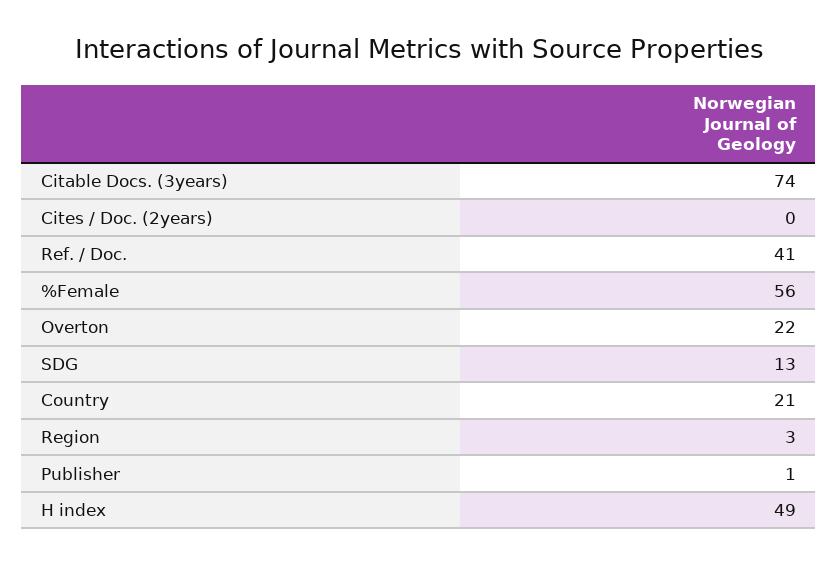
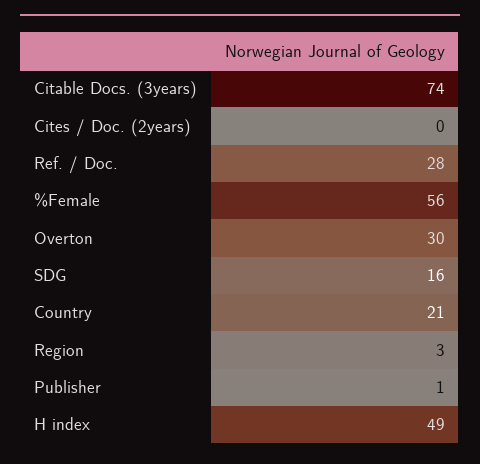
  {
    "Citable Docs. (3years)": 74,
    "Cites / Doc. (2years)": 0,
-   "Ref. / Doc.": 41,
+   "Ref. / Doc.": 28,
    "%Female": 56,
-   "Overton": 22,
+   "Overton": 30,
-   "SDG": 13,
+   "SDG": 16,
    "Country": 21,
    "Region": 3,
    "Publisher": 1,
    "H index": 49
  }

